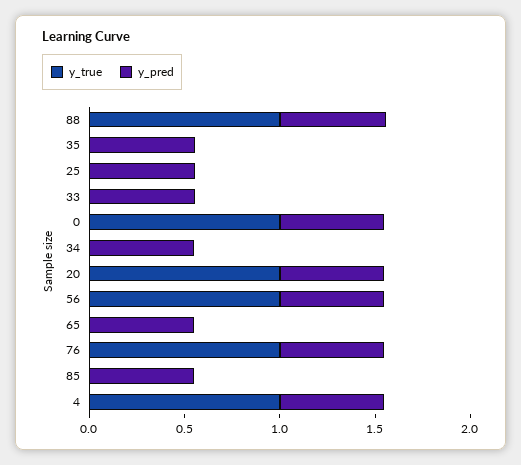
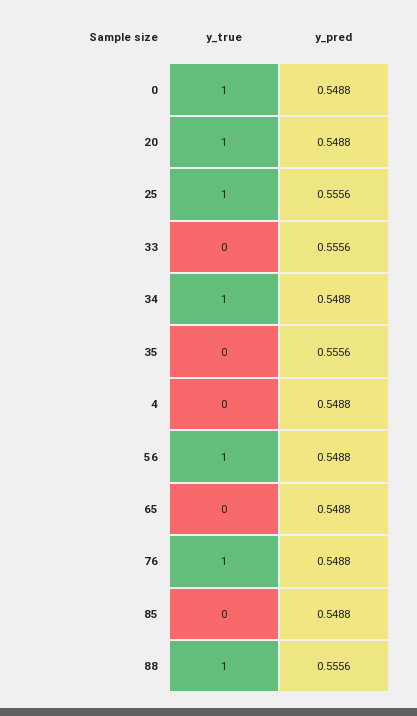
  {
    "y_true": {
      "88": 1,
      "35": 0,
-     "25": 0,
+     "25": 1,
      "33": 0,
      "0": 1,
-     "34": 0,
+     "34": 1,
      "20": 1,
      "56": 1,
      "65": 0,
      "76": 1,
      "85": 0,
-     "4": 1
+     "4": 0
    },
    "y_pred": {
      "88": 0.5556,
      "35": 0.5556,
      "25": 0.5556,
      "33": 0.5556,
      "0": 0.5488,
      "34": 0.5488,
      "20": 0.5488,
      "56": 0.5488,
      "65": 0.5488,
      "76": 0.5488,
      "85": 0.5488,
      "4": 0.5488
    }
  }

